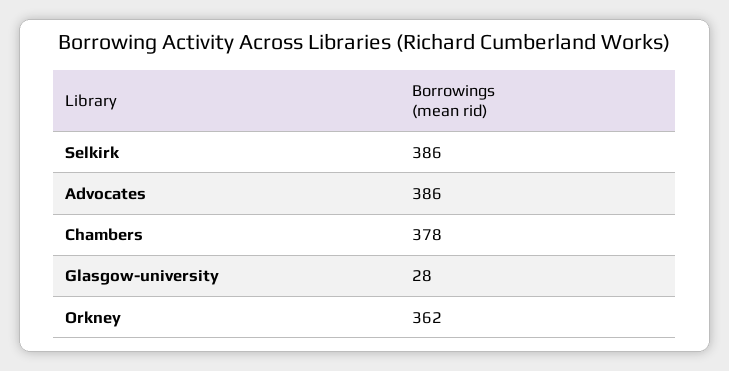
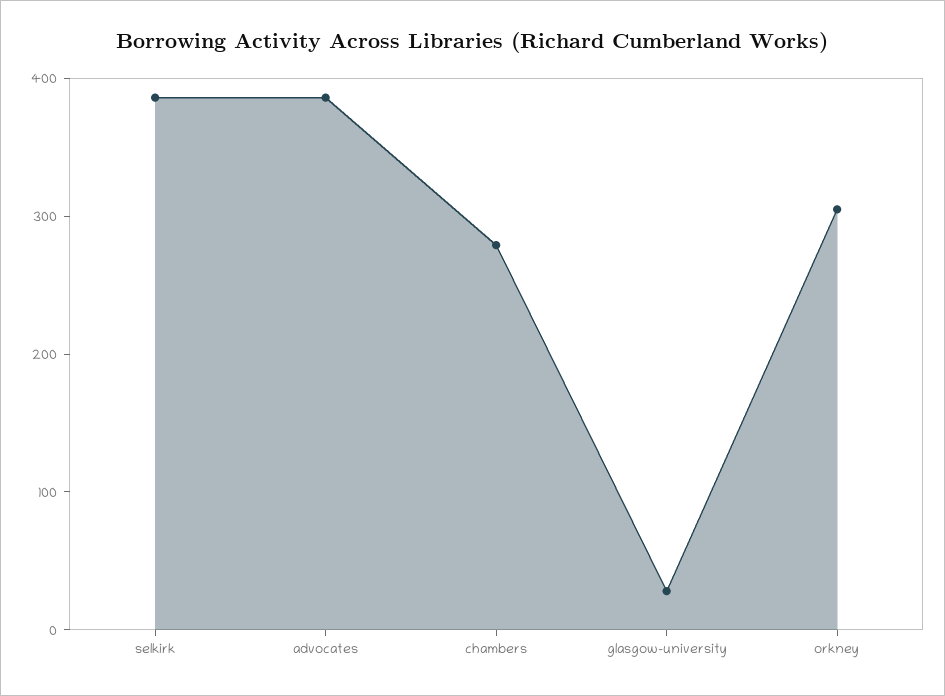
  {
    "Selkirk": 386,
    "Advocates": 386,
-   "Chambers": 378,
+   "Chambers": 280,
    "Glasgow-university": 28,
-   "Orkney": 362
+   "Orkney": 300
  }

